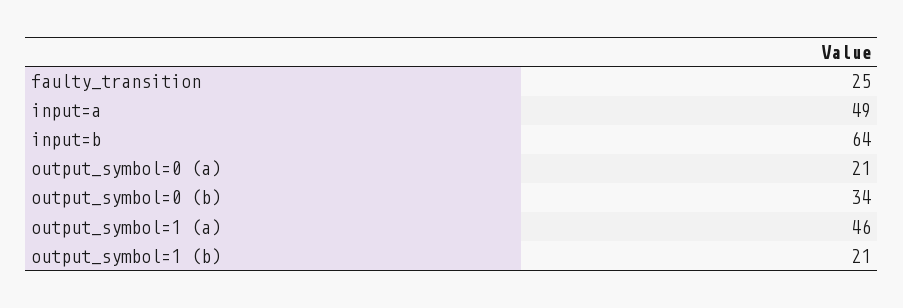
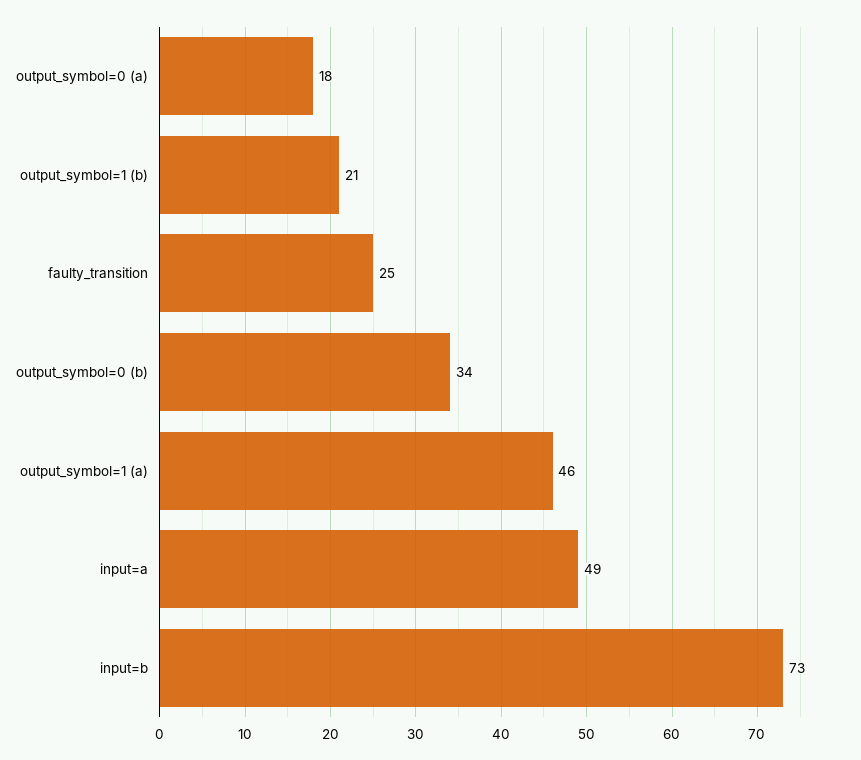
  {
    "faulty_transition": 25,
    "input=a": 49,
-   "input=b": 64,
+   "input=b": 73,
-   "output_symbol=0 (a)": 21,
+   "output_symbol=0 (a)": 18,
    "output_symbol=0 (b)": 34,
    "output_symbol=1 (a)": 46,
    "output_symbol=1 (b)": 21
  }

